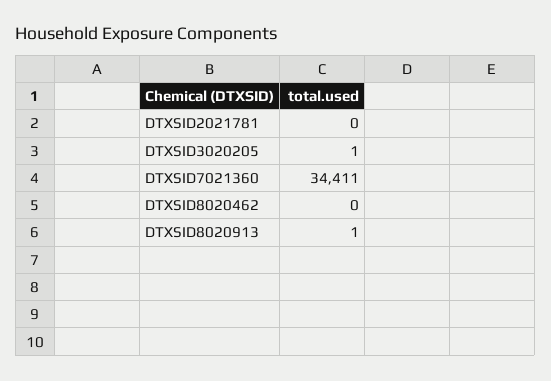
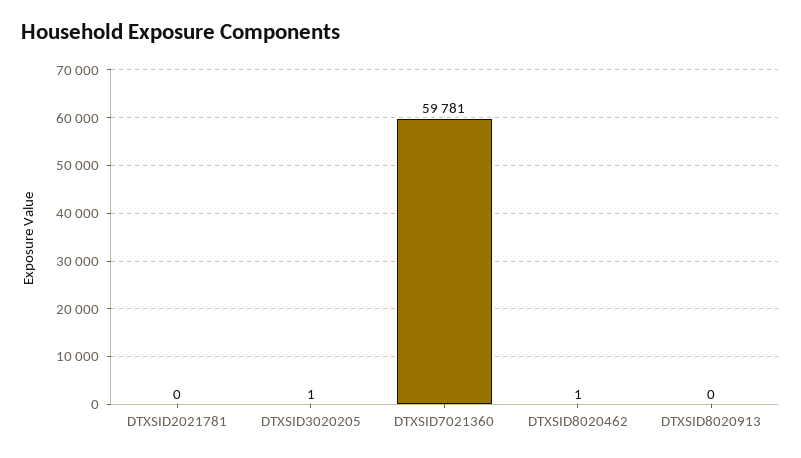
  {
    "DTXSID2021781": 0,
    "DTXSID3020205": 1,
-   "DTXSID7021360": 34411,
+   "DTXSID7021360": 59781,
-   "DTXSID8020462": 0,
+   "DTXSID8020462": 1,
-   "DTXSID8020913": 1
+   "DTXSID8020913": 0
  }

